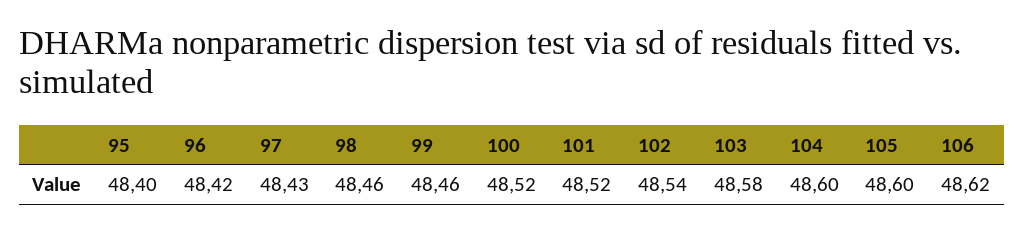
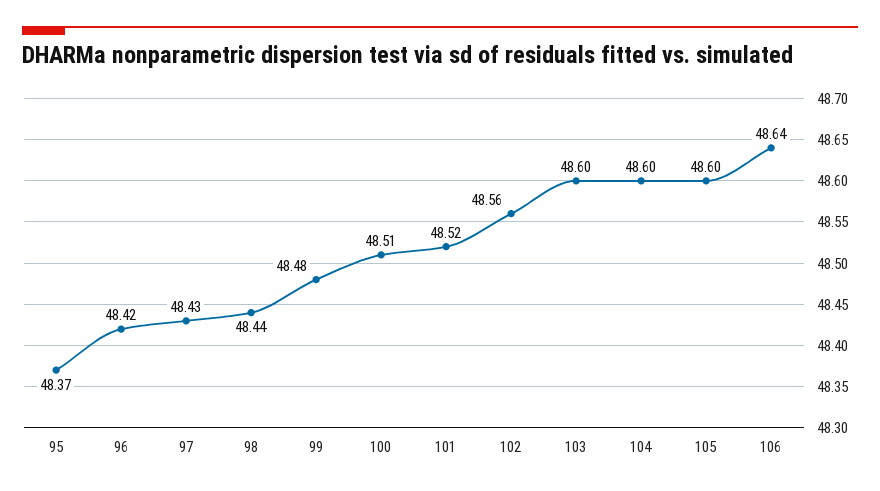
  {
-   "95": 48.4,
+   "95": 48.37,
    "96": 48.42,
    "97": 48.43,
-   "98": 48.46,
+   "98": 48.44,
-   "99": 48.46,
+   "99": 48.48,
-   "100": 48.52,
+   "100": 48.51,
    "101": 48.52,
-   "102": 48.54,
+   "102": 48.56,
-   "103": 48.58,
+   "103": 48.6,
    "104": 48.6,
    "105": 48.6,
-   "106": 48.62
+   "106": 48.64
  }

